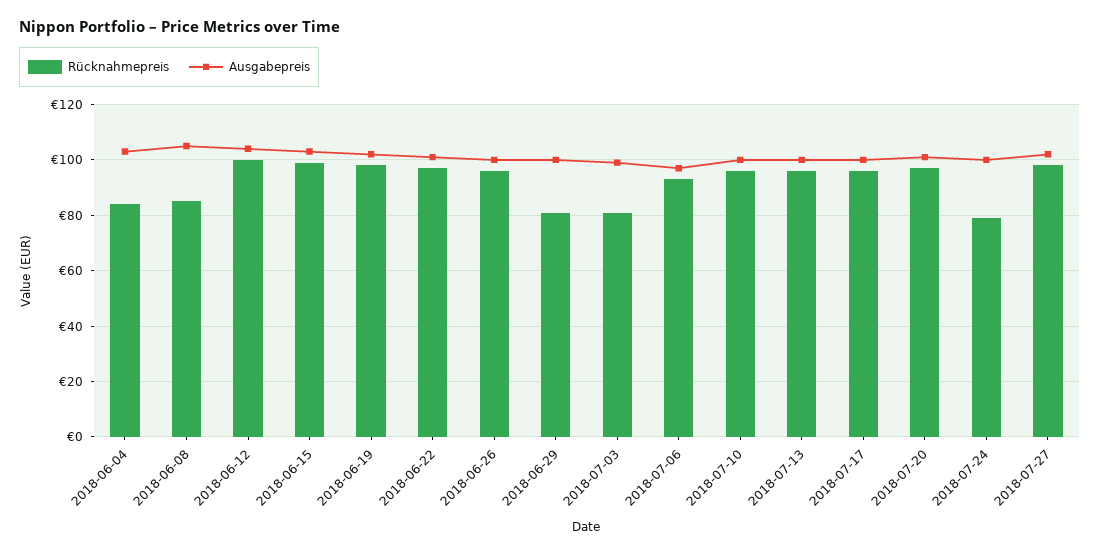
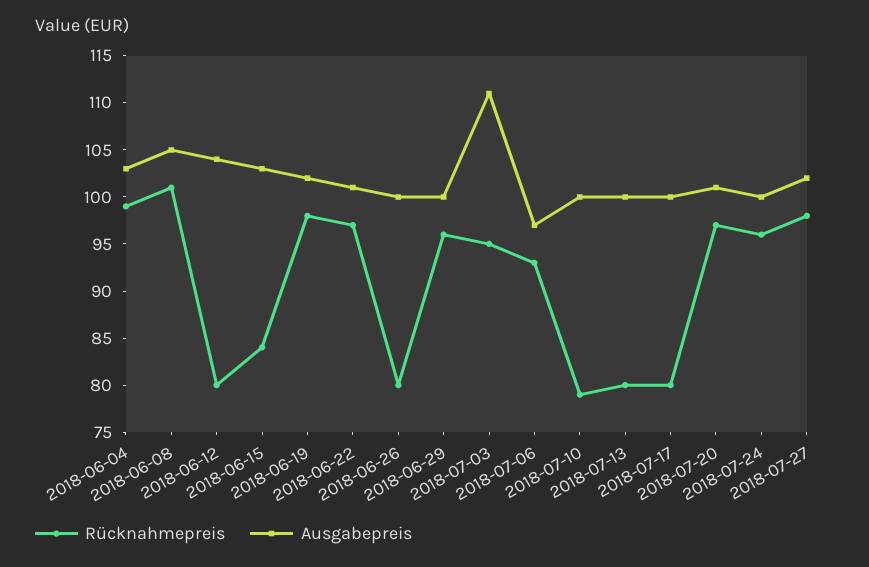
  {
    "Rücknahmepreis": {
-     "2018-06-04": 85,
+     "2018-06-04": 99,
-     "2018-06-08": 85,
+     "2018-06-08": 101,
-     "2018-06-12": 100,
+     "2018-06-12": 80,
-     "2018-06-15": 100,
+     "2018-06-15": 84,
      "2018-06-19": 98,
      "2018-06-22": 97,
-     "2018-06-26": 95,
+     "2018-06-26": 80,
-     "2018-06-29": 80,
+     "2018-06-29": 96,
-     "2018-07-03": 80,
+     "2018-07-03": 95,
      "2018-07-06": 93,
-     "2018-07-10": 95,
+     "2018-07-10": 79,
-     "2018-07-13": 95,
+     "2018-07-13": 80,
-     "2018-07-17": 95,
+     "2018-07-17": 80,
      "2018-07-20": 97,
-     "2018-07-24": 80,
+     "2018-07-24": 96,
      "2018-07-27": 98
    },
    "Ausgabepreis": {
      "2018-06-04": 103,
      "2018-06-08": 105,
      "2018-06-12": 104,
      "2018-06-15": 103,
      "2018-06-19": 102,
      "2018-06-22": 101,
      "2018-06-26": 100,
      "2018-06-29": 100,
-     "2018-07-03": 100,
+     "2018-07-03": 111,
      "2018-07-06": 97,
      "2018-07-10": 100,
      "2018-07-13": 100,
      "2018-07-17": 100,
      "2018-07-20": 101,
      "2018-07-24": 100,
      "2018-07-27": 102
    }
  }

